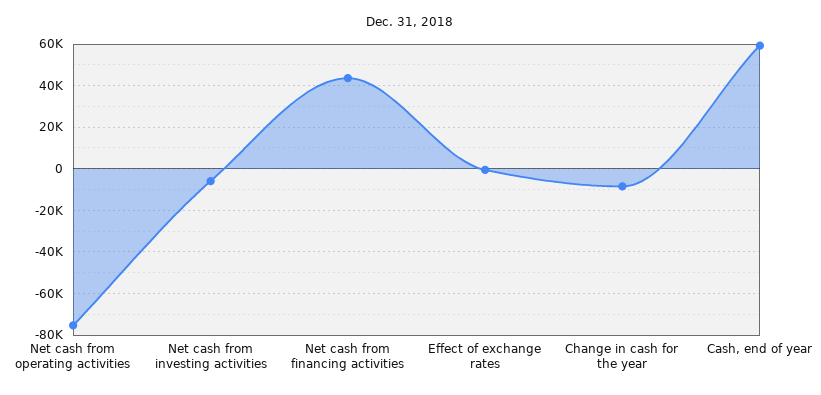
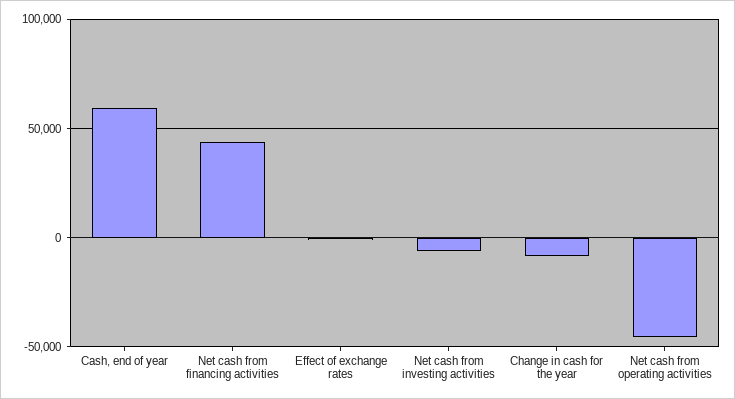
  {
-   "Net cash from operating activities": -75000,
+   "Net cash from operating activities": -45000,
    "Net cash from investing activities": -5000,
    "Net cash from financing activities": 45000,
    "Effect of exchange rates": 0,
    "Change in cash for the year": -10000,
    "Cash, end of year": 60000
  }

